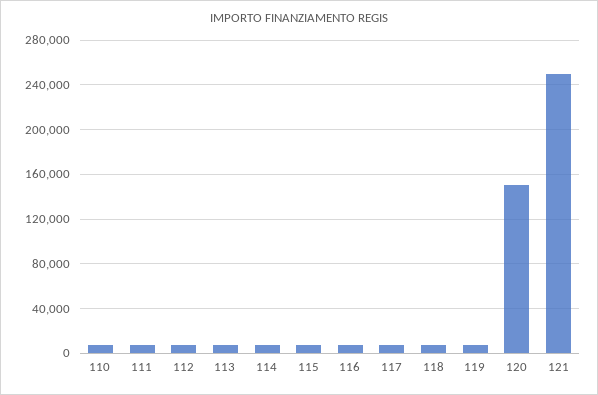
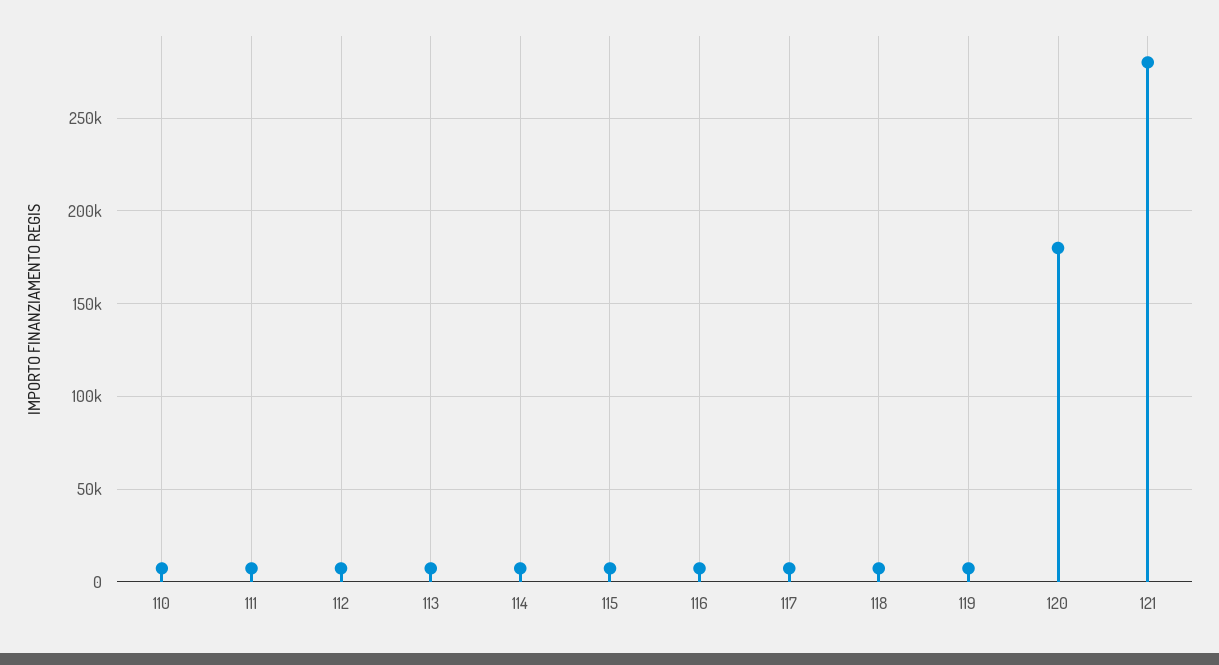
  {
    "110": 5000,
    "111": 5000,
    "112": 5000,
    "113": 5000,
    "114": 5000,
    "115": 5000,
    "116": 5000,
    "117": 5000,
    "118": 5000,
    "119": 5000,
-   "120": 150000,
+   "120": 180000,
-   "121": 250000
+   "121": 280000
  }

